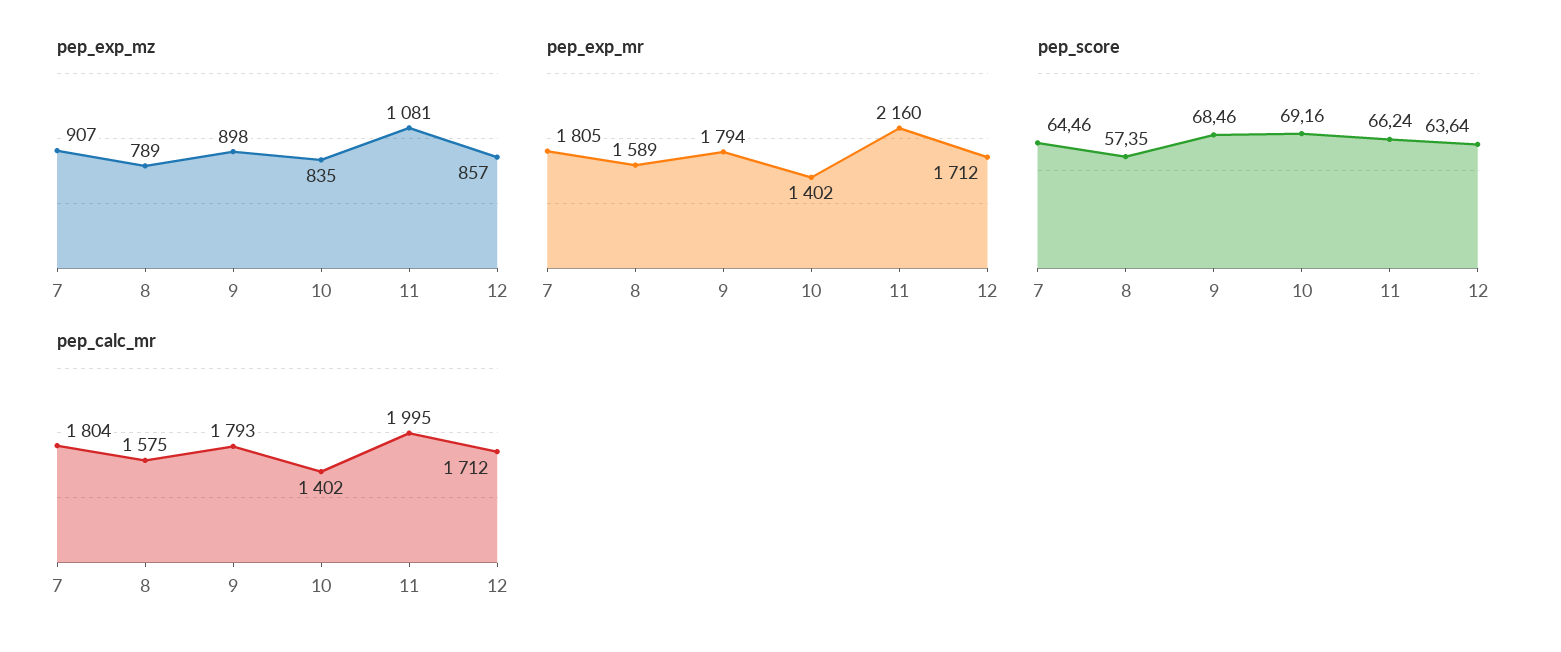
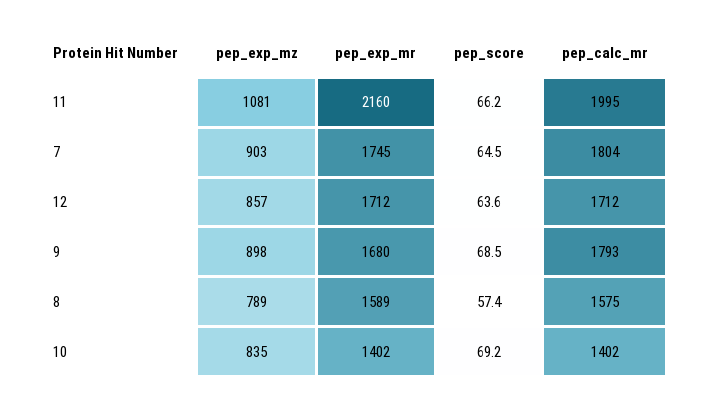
  {
    "pep_exp_mz": {
-     "7": 907,
+     "7": 903,
      "8": 789,
      "9": 898,
      "10": 835,
      "11": 1081,
      "12": 857
    },
    "pep_exp_mr": {
-     "7": 1805,
+     "7": 1745,
      "8": 1589,
-     "9": 1794,
+     "9": 1680,
      "10": 1402,
      "11": 2160,
      "12": 1712
    },
    "pep_score": {
      "7": 64.46,
      "8": 57.35,
      "9": 68.46,
      "10": 69.16,
      "11": 66.24,
      "12": 63.64
    },
    "pep_calc_mr": {
      "7": 1804,
      "8": 1575,
      "9": 1793,
      "10": 1402,
      "11": 1995,
      "12": 1712
    }
  }

